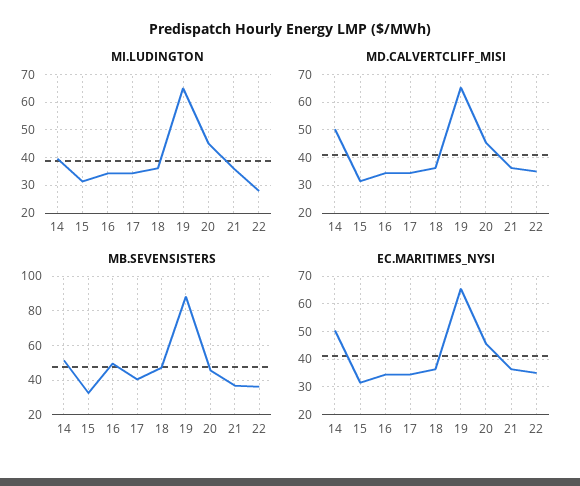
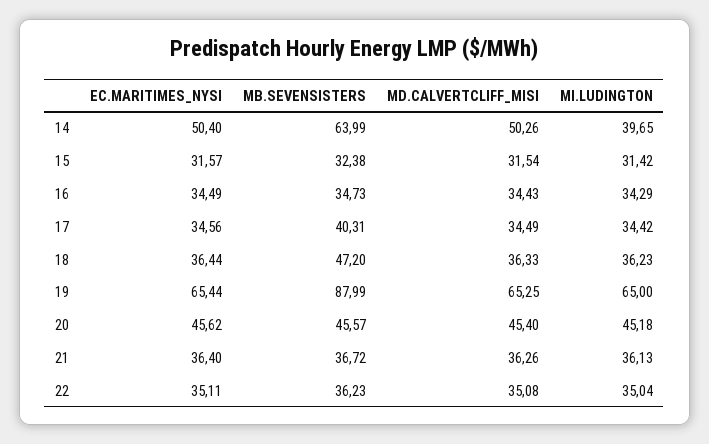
  {
    "MI.LUDINGTON": {
      "14": 39.65,
      "15": 31.42,
      "16": 34.29,
      "17": 34.42,
      "18": 36.23,
      "19": 65,
      "20": 45.18,
      "21": 36.13,
-     "22": 27.5
+     "22": 35.04
    },
    "MD.CALVERTCLIFF_MISI": {
      "14": 50.26,
      "15": 31.54,
      "16": 34.43,
      "17": 34.49,
      "18": 36.33,
      "19": 65.25,
      "20": 45.4,
      "21": 36.26,
      "22": 35.08
    },
    "MB.SEVENSISTERS": {
-     "14": 50,
+     "14": 63.99,
      "15": 32.38,
-     "16": 50,
+     "16": 34.73,
      "17": 40.31,
      "18": 47.2,
      "19": 87.99,
      "20": 45.57,
      "21": 36.72,
      "22": 36.23
    },
    "EC.MARITIMES_NYSI": {
      "14": 50.4,
      "15": 31.57,
      "16": 34.49,
      "17": 34.56,
      "18": 36.44,
      "19": 65.44,
      "20": 45.62,
      "21": 36.4,
      "22": 35.11
    }
  }

